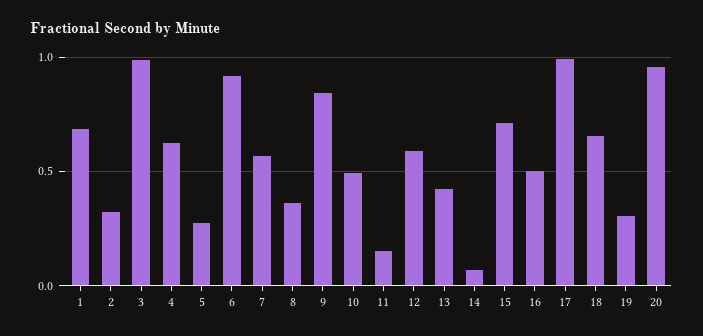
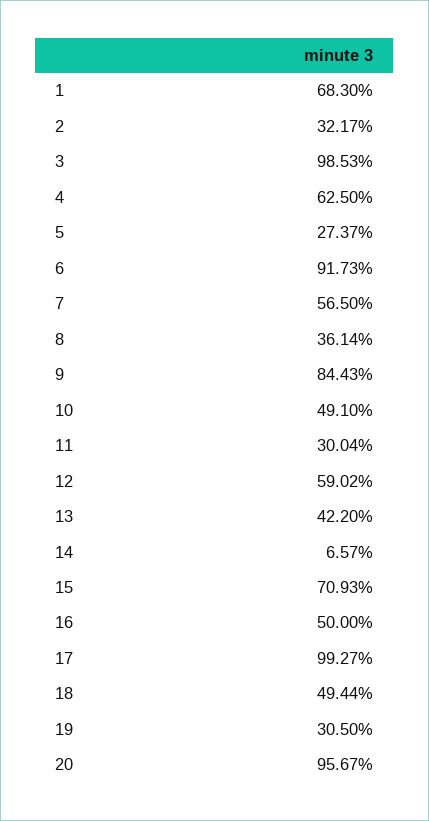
  {
    "1": 0.683,
    "2": 0.3217,
    "3": 0.9853,
    "4": 0.625,
    "5": 0.2737,
    "6": 0.9173,
    "7": 0.565,
    "8": 0.3614,
    "9": 0.8443,
    "10": 0.491,
-   "11": 0.15,
+   "11": 0.3004,
    "12": 0.5902,
    "13": 0.422,
    "14": 0.0657,
    "15": 0.7093,
    "16": 0.5,
    "17": 0.9927,
-   "18": 0.65,
+   "18": 0.4944,
    "19": 0.305,
    "20": 0.9567
  }

